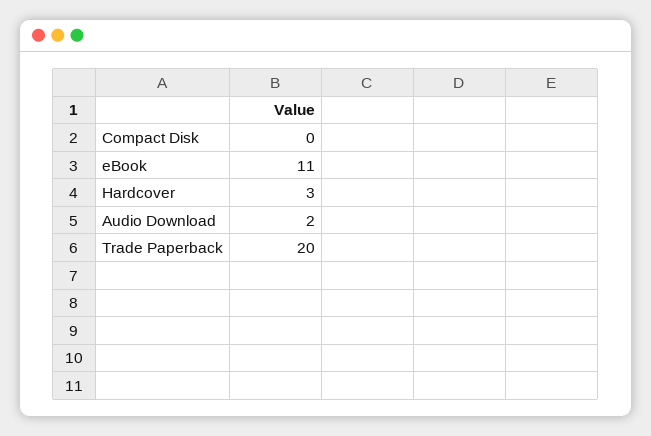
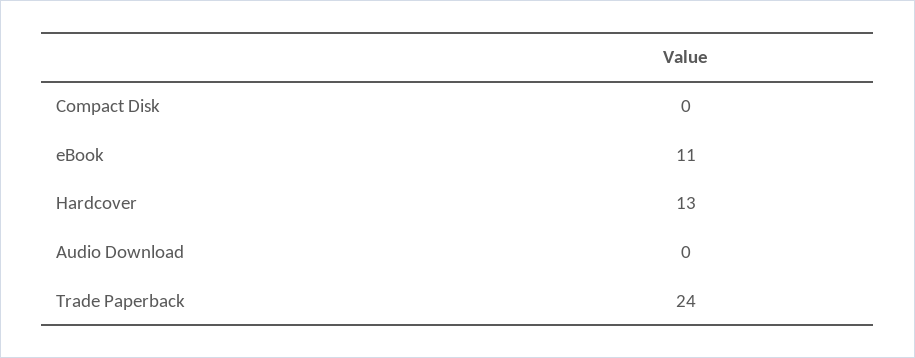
  {
    "Compact Disk": 0,
    "eBook": 11,
-   "Hardcover": 3,
+   "Hardcover": 13,
-   "Audio Download": 2,
+   "Audio Download": 0,
-   "Trade Paperback": 20
+   "Trade Paperback": 24
  }

